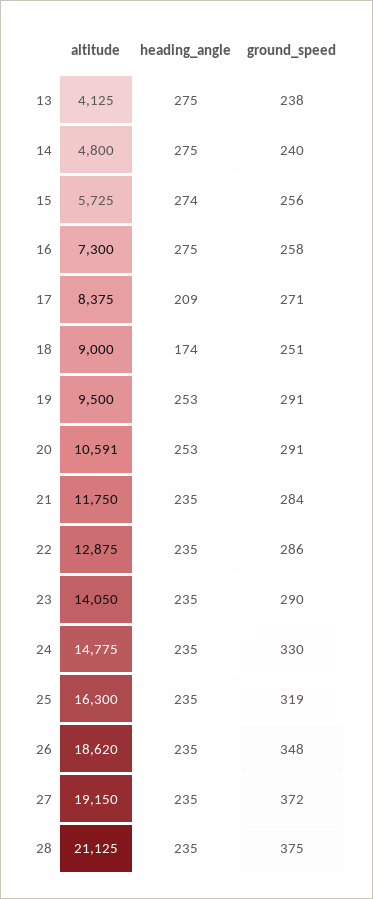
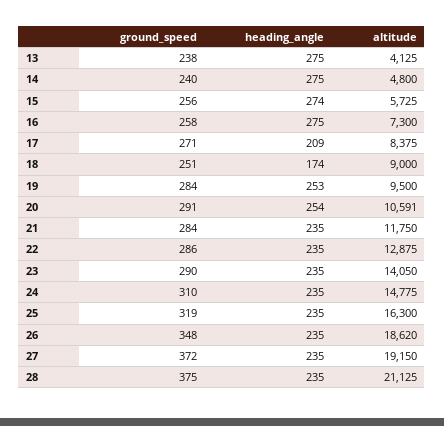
  {
    "altitude": {
      "13": 4125,
      "14": 4800,
      "15": 5725,
      "16": 7300,
      "17": 8375,
      "18": 9000,
      "19": 9500,
      "20": 10591,
      "21": 11750,
      "22": 12875,
      "23": 14050,
      "24": 14775,
      "25": 16300,
      "26": 18620,
      "27": 19150,
      "28": 21125
    },
    "heading_angle": {
      "13": 275,
      "14": 275,
      "15": 274,
      "16": 275,
      "17": 209,
      "18": 174,
      "19": 253,
-     "20": 253,
+     "20": 254,
      "21": 235,
      "22": 235,
      "23": 235,
      "24": 235,
      "25": 235,
      "26": 235,
      "27": 235,
      "28": 235
    },
    "ground_speed": {
      "13": 238,
      "14": 240,
      "15": 256,
      "16": 258,
      "17": 271,
      "18": 251,
-     "19": 291,
+     "19": 284,
      "20": 291,
      "21": 284,
      "22": 286,
      "23": 290,
-     "24": 330,
+     "24": 310,
      "25": 319,
      "26": 348,
      "27": 372,
      "28": 375
    }
  }

